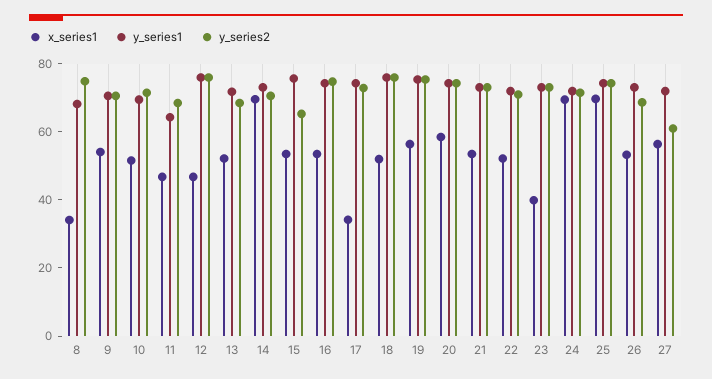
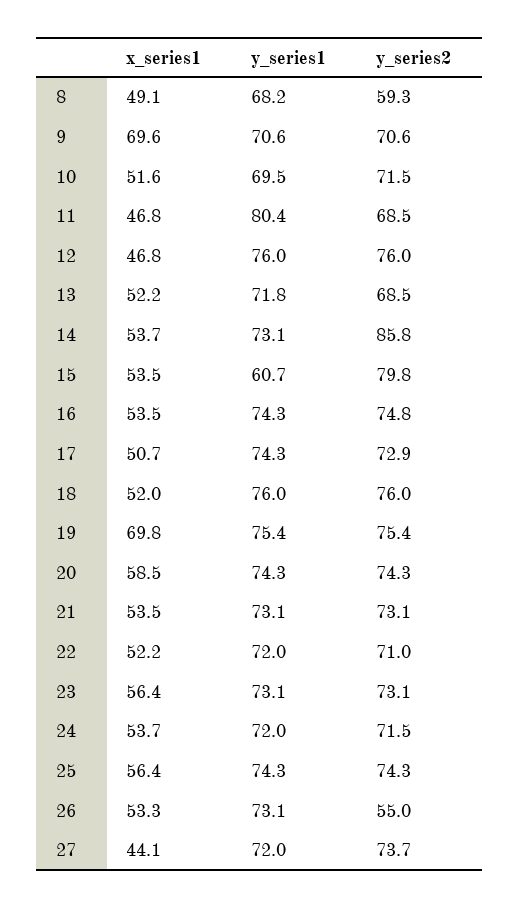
  {
    "x_series1": {
-     "8": 35,
+     "8": 49.1,
-     "9": 55,
+     "9": 69.6,
      "10": 51.6,
      "11": 46.8,
      "12": 46.8,
      "13": 52.2,
-     "14": 70,
+     "14": 53.7,
      "15": 53.5,
      "16": 53.5,
-     "17": 35,
+     "17": 50.7,
      "18": 52,
-     "19": 55,
+     "19": 69.8,
      "20": 58.5,
      "21": 53.5,
      "22": 52.2,
-     "23": 40,
+     "23": 56.4,
-     "24": 70,
+     "24": 53.7,
-     "25": 70,
+     "25": 56.4,
      "26": 53.3,
-     "27": 55
+     "27": 44.1
    },
    "y_series1": {
      "8": 68.2,
      "9": 70.6,
      "10": 69.5,
-     "11": 65,
+     "11": 80.4,
      "12": 76,
      "13": 71.8,
      "14": 73.1,
-     "15": 75,
+     "15": 60.7,
      "16": 74.3,
      "17": 74.3,
      "18": 76,
      "19": 75.4,
      "20": 74.3,
      "21": 73.1,
      "22": 72,
      "23": 73.1,
      "24": 72,
      "25": 74.3,
      "26": 73.1,
      "27": 72
    },
    "y_series2": {
-     "8": 75,
+     "8": 59.3,
      "9": 70.6,
      "10": 71.5,
      "11": 68.5,
      "12": 76,
      "13": 68.5,
-     "14": 70,
+     "14": 85.8,
-     "15": 65,
+     "15": 79.8,
      "16": 74.8,
      "17": 72.9,
      "18": 76,
      "19": 75.4,
      "20": 74.3,
      "21": 73.1,
      "22": 71,
      "23": 73.1,
      "24": 71.5,
      "25": 74.3,
-     "26": 70,
+     "26": 55,
-     "27": 60
+     "27": 73.7
    }
  }

